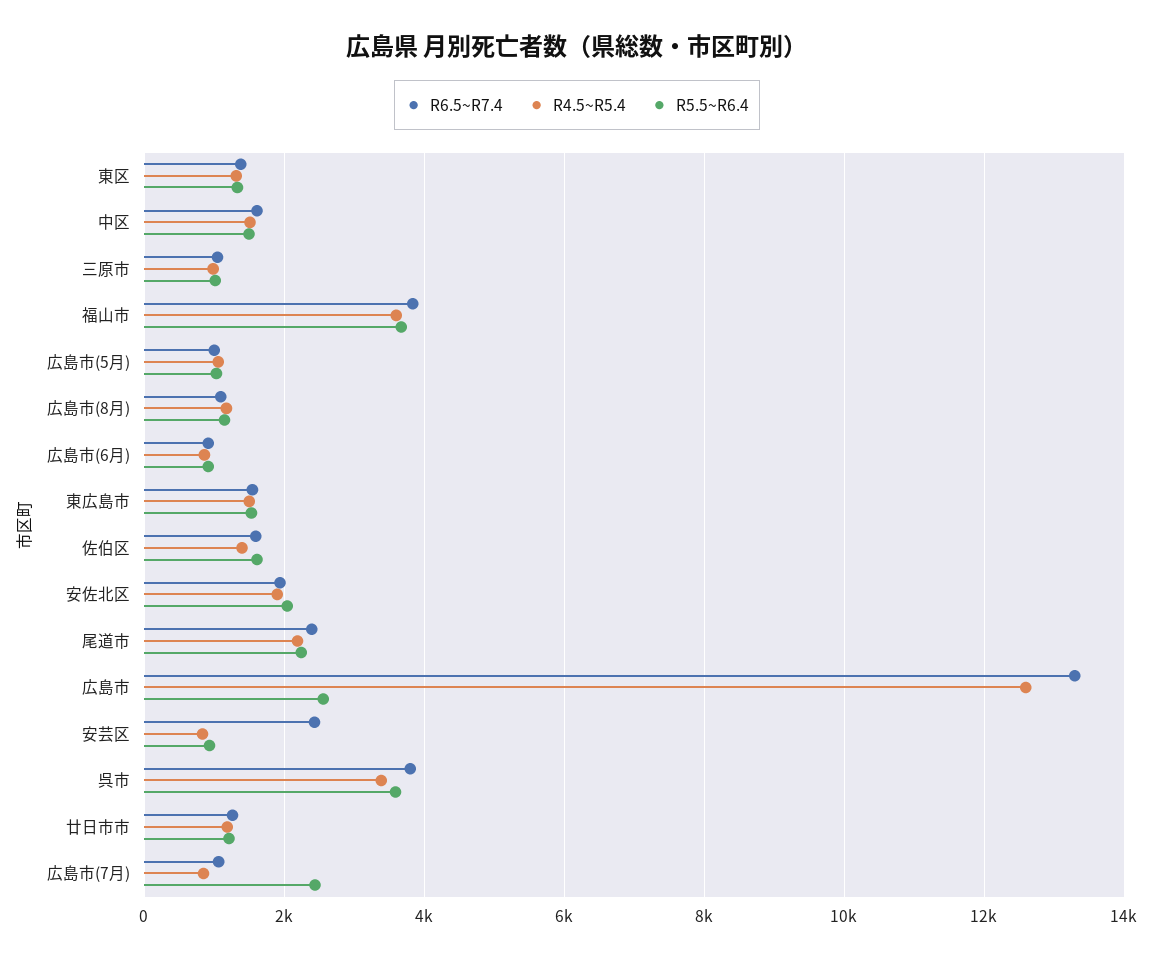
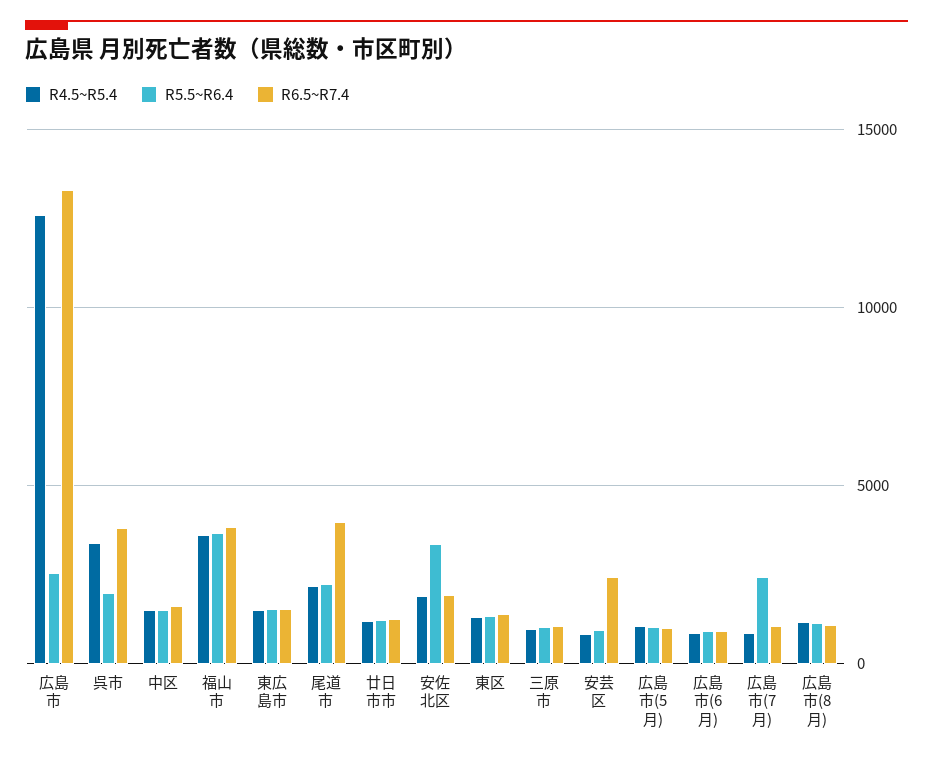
  {
    "R6.5~R7.4": {
      "東区": 1400,
      "中区": 1600,
      "三原市": 1000,
      "福山市": 3800,
      "広島市(5月)": 1000,
      "広島市(8月)": 1000,
      "広島市(6月)": 1000,
      "東広島市": 1600,
-     "佐伯区": 1600,
      "安佐北区": 2000,
-     "尾道市": 2400,
+     "尾道市": 4000,
      "広島市": 13200,
      "安芸区": 2400,
      "呉市": 3800,
      "廿日市市": 1200,
      "広島市(7月)": 1000
    },
    "R4.5~R5.4": {
      "東区": 1400,
      "中区": 1600,
      "三原市": 1000,
      "福山市": 3600,
      "広島市(5月)": 1000,
      "広島市(8月)": 1200,
      "広島市(6月)": 800,
      "東広島市": 1600,
-     "佐伯区": 1400,
      "安佐北区": 2000,
      "尾道市": 2200,
      "広島市": 12600,
      "安芸区": 800,
      "呉市": 3400,
      "廿日市市": 1200,
      "広島市(7月)": 800
    },
    "R5.5~R6.4": {
      "東区": 1400,
      "中区": 1600,
      "三原市": 1000,
      "福山市": 3600,
      "広島市(5月)": 1000,
      "広島市(8月)": 1200,
      "広島市(6月)": 1000,
      "東広島市": 1600,
-     "佐伯区": 1600,
-     "安佐北区": 2000,
+     "安佐北区": 3500,
      "尾道市": 2200,
      "広島市": 2600,
      "安芸区": 1000,
-     "呉市": 3600,
+     "呉市": 2000,
      "廿日市市": 1200,
      "広島市(7月)": 2400
    }
  }

